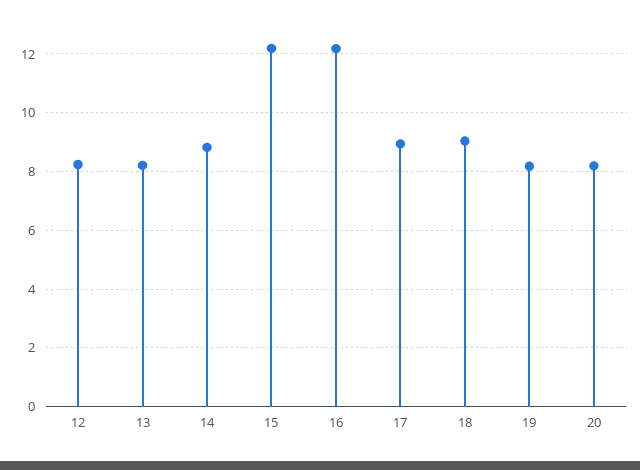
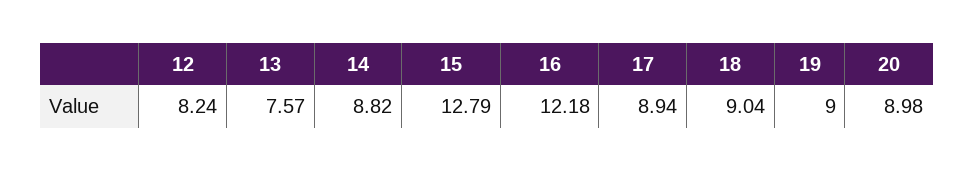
  {
    "12": 8.24,
-   "13": 8.25,
+   "13": 7.57,
    "14": 8.82,
-   "15": 12.25,
+   "15": 12.79,
    "16": 12.18,
    "17": 8.94,
    "18": 9.04,
-   "19": 8.25,
+   "19": 9,
-   "20": 8.25
+   "20": 8.98
  }

